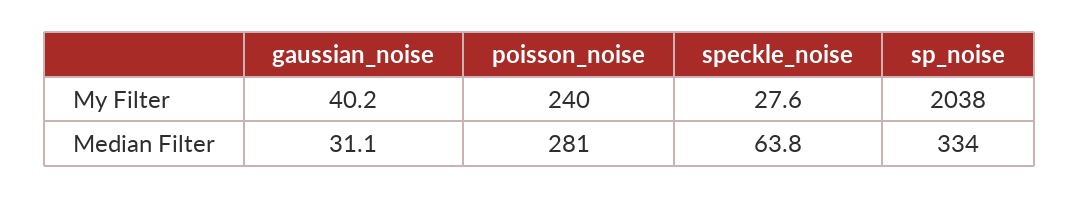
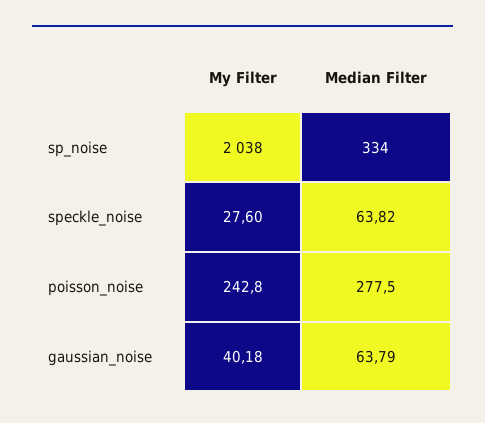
  {
    "gaussian_noise": {
      "My Filter": 40.18,
-     "Median Filter": 31.1
+     "Median Filter": 63.79
    },
    "poisson_noise": {
-     "My Filter": 240,
+     "My Filter": 242.8,
-     "Median Filter": 281
+     "Median Filter": 277.5
    },
    "speckle_noise": {
      "My Filter": 27.6,
      "Median Filter": 63.82
    },
    "sp_noise": {
      "My Filter": 2038,
      "Median Filter": 334
    }
  }

